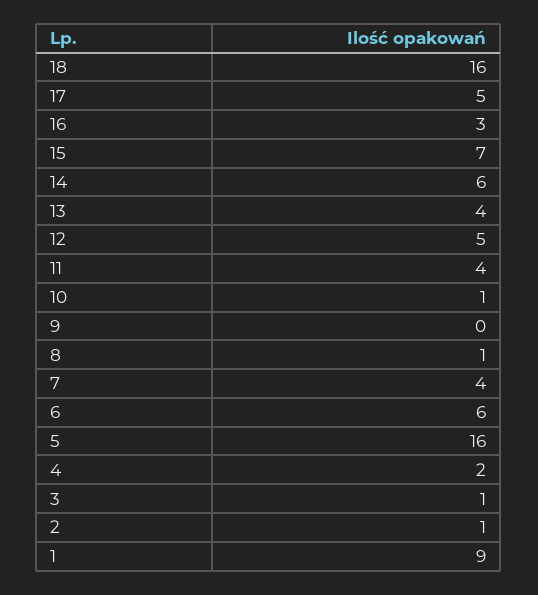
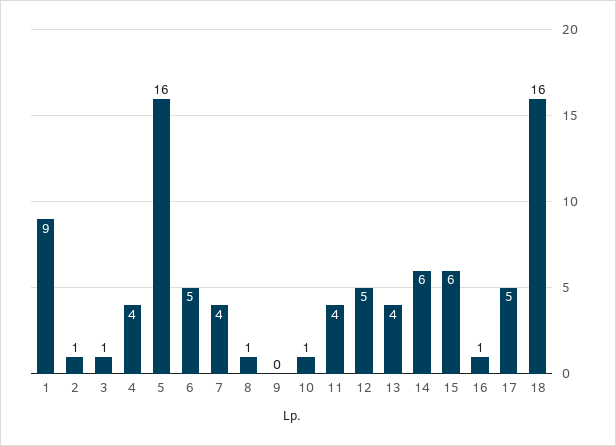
  {
    "18": 16,
    "17": 5,
-   "16": 3,
+   "16": 1,
-   "15": 7,
+   "15": 6,
    "14": 6,
    "13": 4,
    "12": 5,
    "11": 4,
    "10": 1,
    "9": 0,
    "8": 1,
    "7": 4,
-   "6": 6,
+   "6": 5,
    "5": 16,
-   "4": 2,
+   "4": 4,
    "3": 1,
    "2": 1,
    "1": 9
  }

